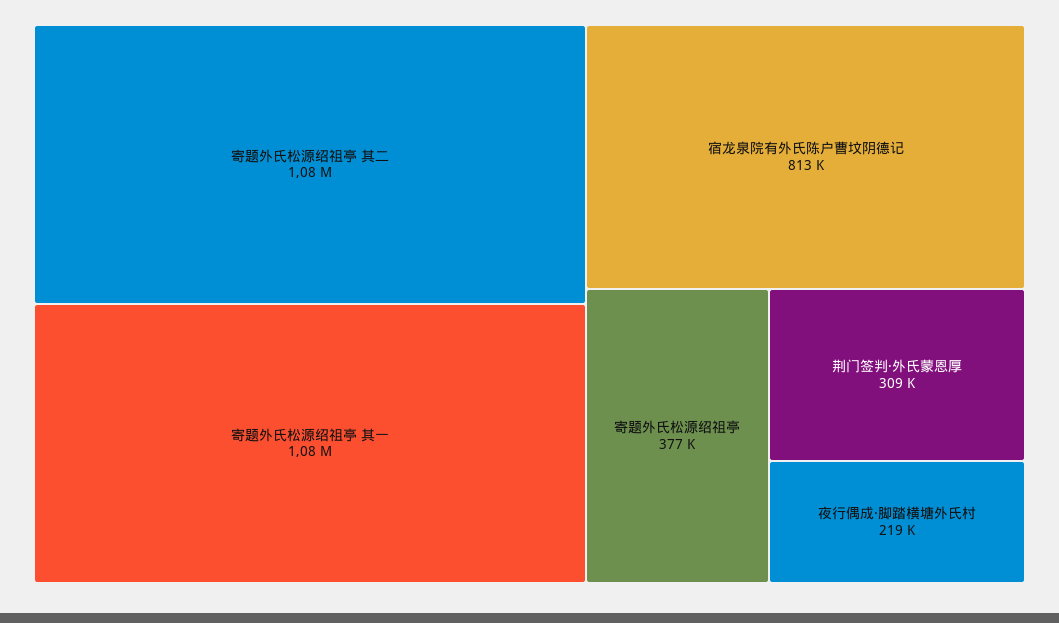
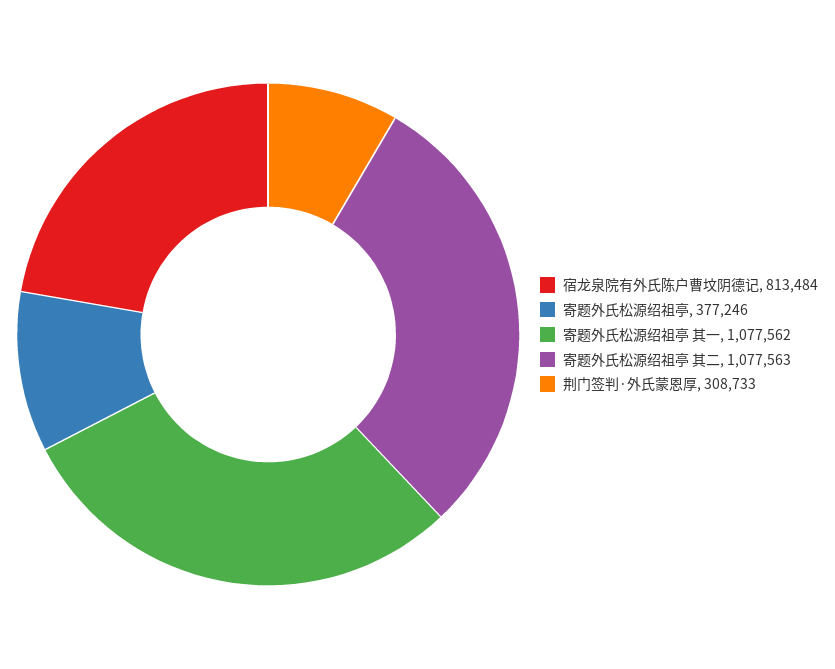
  {
    "寄题外氏松源绍祖亭 其二": 1077563,
    "寄题外氏松源绍祖亭 其一": 1077562,
    "宿龙泉院有外氏陈户曹坟阴德记": 813484,
    "寄题外氏松源绍祖亭": 377246,
-   "荆门签判·外氏蒙恩厚": 308733,
+   "荆门签判·外氏蒙恩厚": 308733
-   "夜行偶成·脚踏横塘外氏村": 219000
  }

